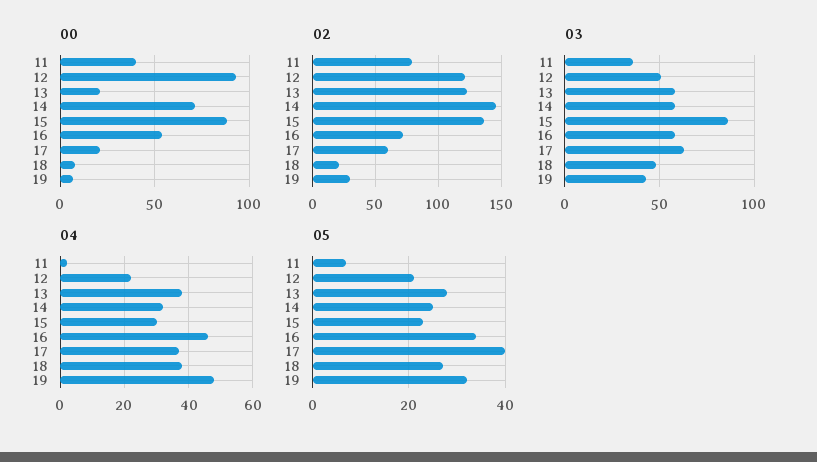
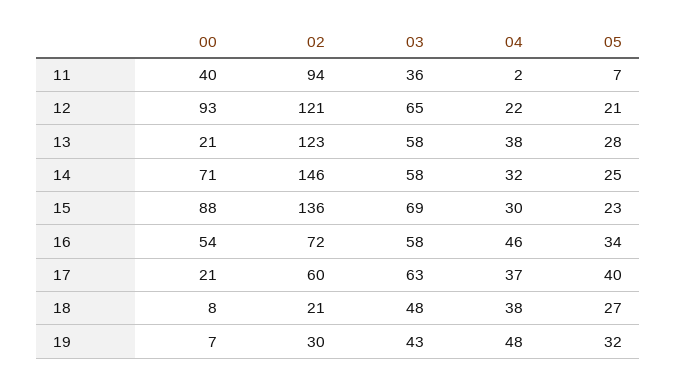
  {
    "00": {
      "11": 40,
      "12": 93,
      "13": 21,
      "14": 71,
      "15": 88,
      "16": 54,
      "17": 21,
      "18": 8,
      "19": 7
    },
    "02": {
-     "11": 80,
+     "11": 94,
      "12": 121,
      "13": 123,
      "14": 146,
      "15": 136,
      "16": 72,
      "17": 60,
      "18": 21,
      "19": 30
    },
    "03": {
      "11": 36,
-     "12": 50,
+     "12": 65,
      "13": 58,
      "14": 58,
-     "15": 85,
+     "15": 69,
      "16": 58,
      "17": 63,
      "18": 48,
      "19": 43
    },
    "04": {
      "11": 2,
      "12": 22,
      "13": 38,
      "14": 32,
      "15": 30,
      "16": 46,
      "17": 37,
      "18": 38,
      "19": 48
    },
    "05": {
      "11": 7,
      "12": 21,
      "13": 28,
      "14": 25,
      "15": 23,
      "16": 34,
      "17": 40,
      "18": 27,
      "19": 32
    }
  }

